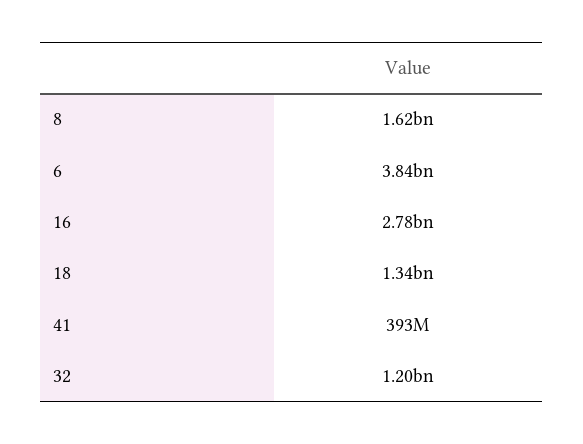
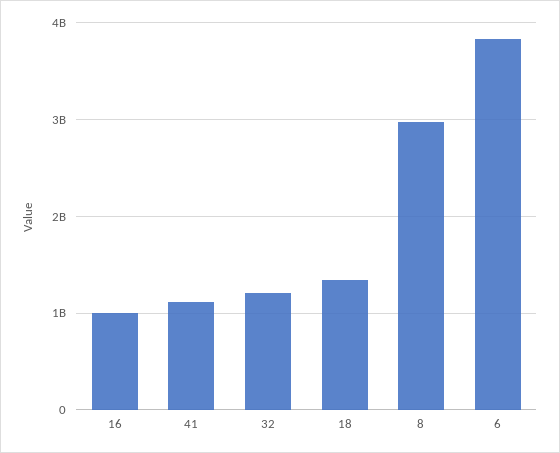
  {
-   "8": 1620000000,
+   "8": 3000000000,
    "6": 3840000000,
-   "16": 2780000000,
+   "16": 1000000000,
    "18": 1340000000,
-   "41": 393000000,
+   "41": 1100000000,
    "32": 1200000000
  }

